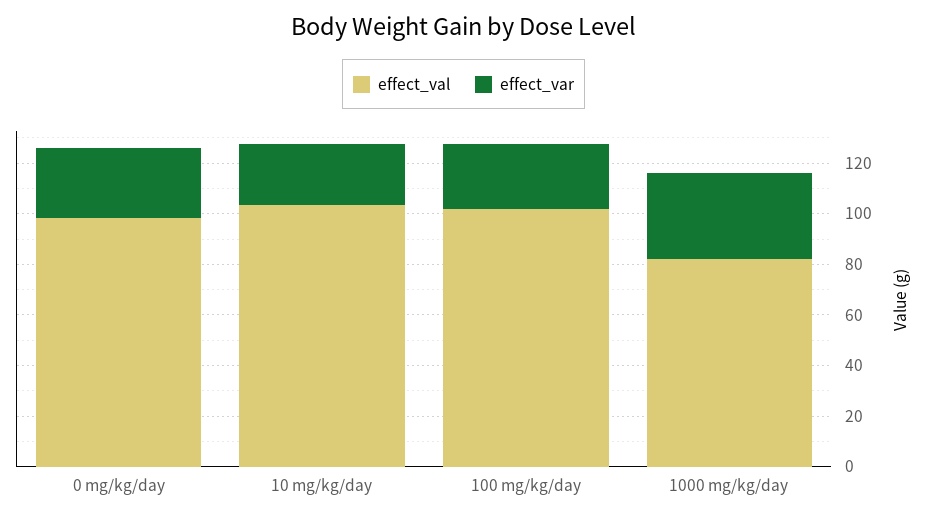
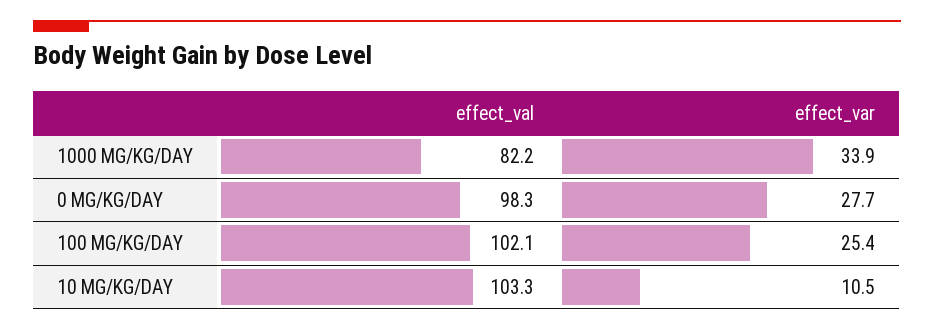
  {
    "effect_val": {
      "0 mg/kg/day": 98.3,
      "10 mg/kg/day": 103.3,
      "100 mg/kg/day": 102.1,
      "1000 mg/kg/day": 82.2
    },
    "effect_var": {
      "0 mg/kg/day": 27.7,
-     "10 mg/kg/day": 25,
+     "10 mg/kg/day": 10.5,
      "100 mg/kg/day": 25.4,
      "1000 mg/kg/day": 33.9
    }
  }

